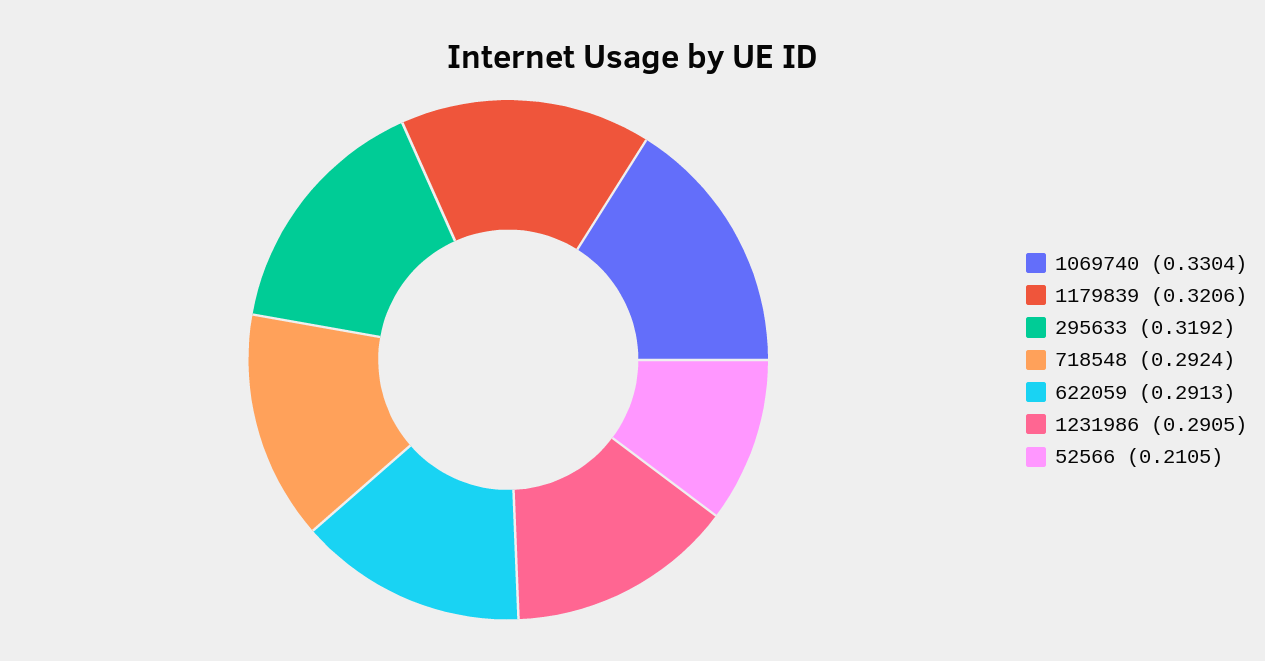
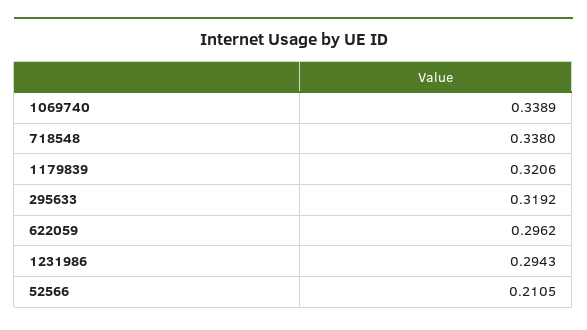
  {
-   "1069740": 0.3304,
+   "1069740": 0.3389,
    "1179839": 0.3206,
    "295633": 0.3192,
-   "718548": 0.2924,
+   "718548": 0.338,
-   "622059": 0.2913,
+   "622059": 0.2962,
-   "1231986": 0.2905,
+   "1231986": 0.2943,
    "52566": 0.2105
  }

